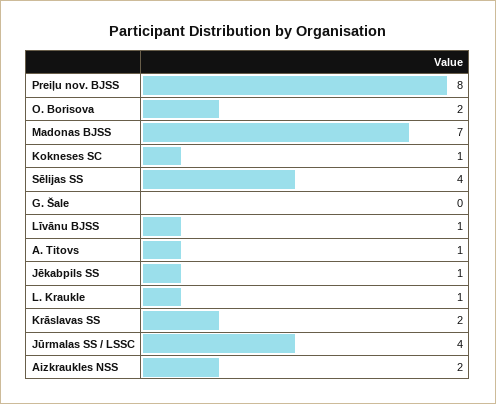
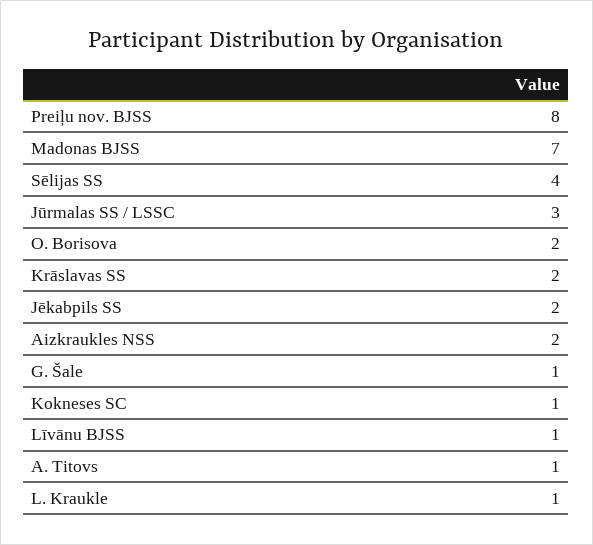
  {
    "Preiļu nov. BJSS": 8,
    "O. Borisova": 2,
    "Madonas BJSS": 7,
    "Kokneses SC": 1,
    "Sēlijas SS": 4,
-   "G. Šale": 0,
+   "G. Šale": 1,
    "Līvānu BJSS": 1,
    "A. Titovs": 1,
-   "Jēkabpils SS": 1,
+   "Jēkabpils SS": 2,
    "L. Kraukle": 1,
    "Krāslavas SS": 2,
-   "Jūrmalas SS / LSSC": 4,
+   "Jūrmalas SS / LSSC": 3,
    "Aizkraukles NSS": 2
  }

